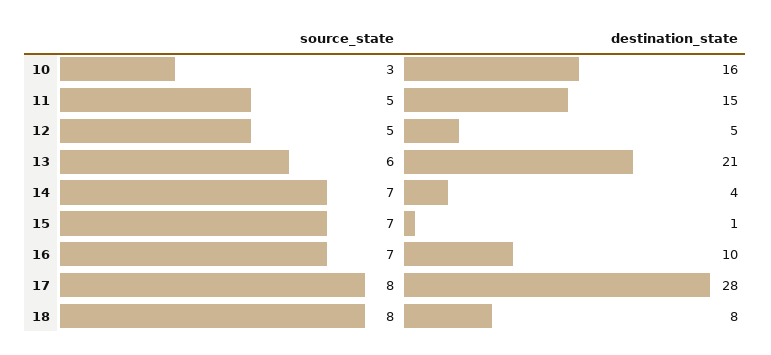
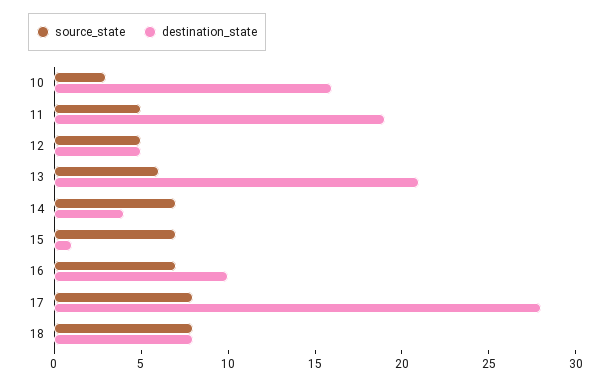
  {
    "source_state": {
      "10": 3,
      "11": 5,
      "12": 5,
      "13": 6,
      "14": 7,
      "15": 7,
      "16": 7,
      "17": 8,
      "18": 8
    },
    "destination_state": {
      "10": 16,
-     "11": 15,
+     "11": 19,
      "12": 5,
      "13": 21,
      "14": 4,
      "15": 1,
      "16": 10,
      "17": 28,
      "18": 8
    }
  }

